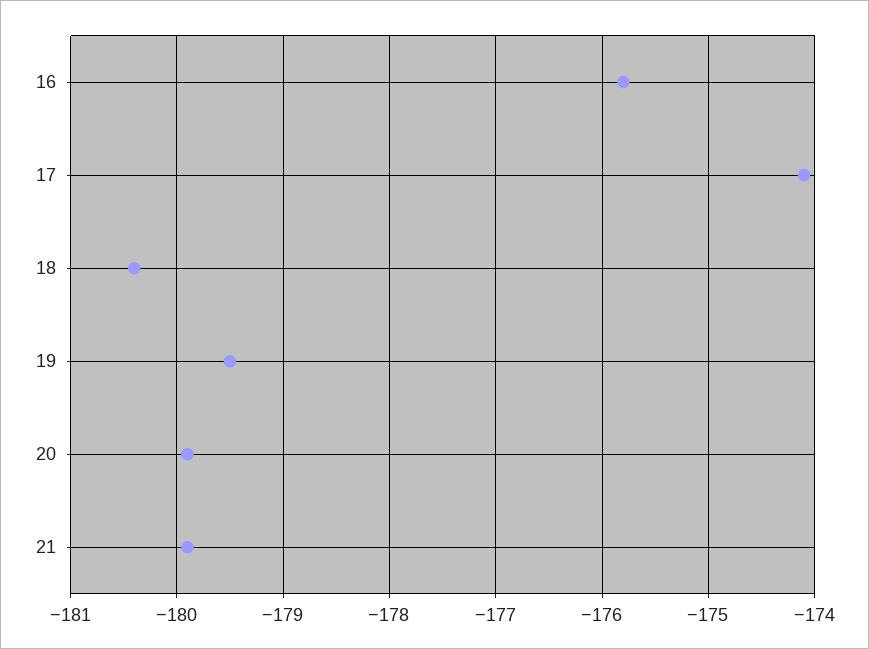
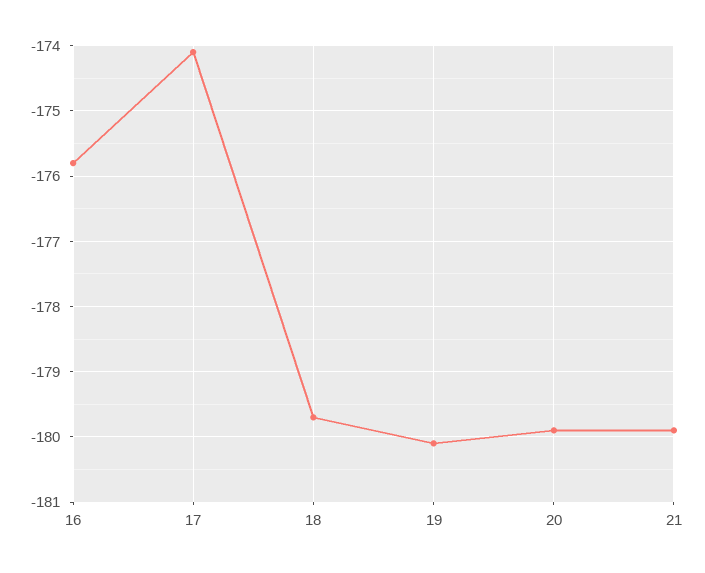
  {
    "16": -175.8,
    "17": -174.1,
-   "18": -180.4,
+   "18": -179.7,
-   "19": -179.5,
+   "19": -180.1,
    "20": -179.9,
    "21": -179.9
  }

